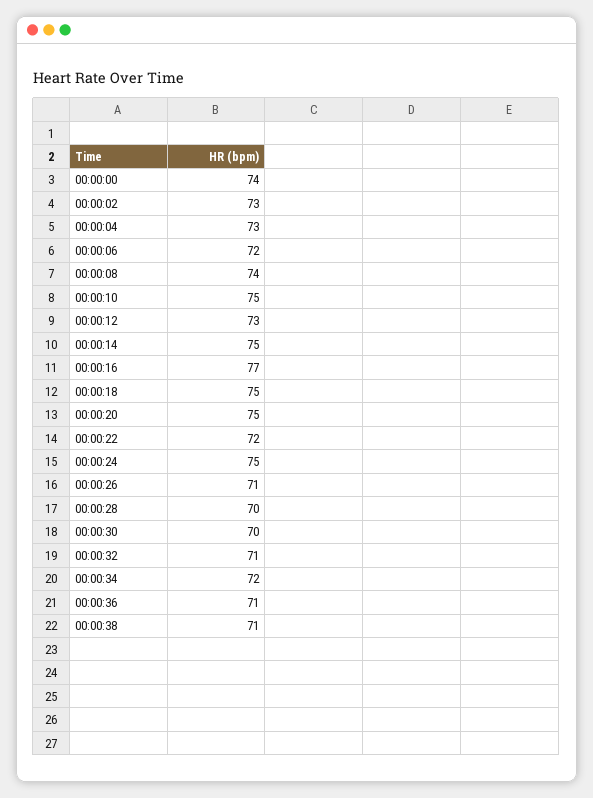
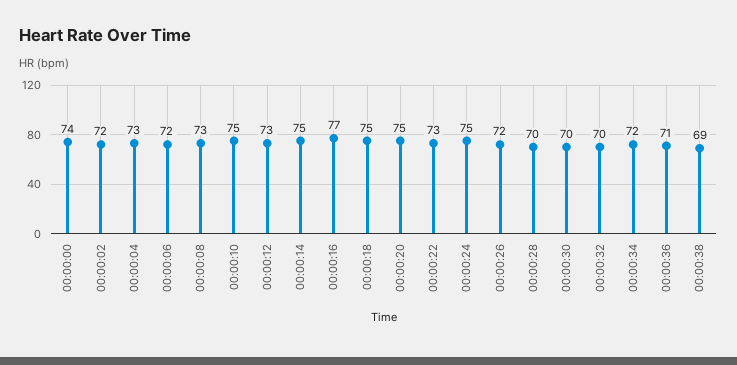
  {
    "00:00:00": 74,
-   "00:00:02": 73,
+   "00:00:02": 72,
    "00:00:04": 73,
    "00:00:06": 72,
-   "00:00:08": 74,
+   "00:00:08": 73,
    "00:00:10": 75,
    "00:00:12": 73,
    "00:00:14": 75,
    "00:00:16": 77,
    "00:00:18": 75,
    "00:00:20": 75,
-   "00:00:22": 72,
+   "00:00:22": 73,
    "00:00:24": 75,
-   "00:00:26": 71,
+   "00:00:26": 72,
    "00:00:28": 70,
    "00:00:30": 70,
-   "00:00:32": 71,
+   "00:00:32": 70,
    "00:00:34": 72,
    "00:00:36": 71,
-   "00:00:38": 71
+   "00:00:38": 69
  }

